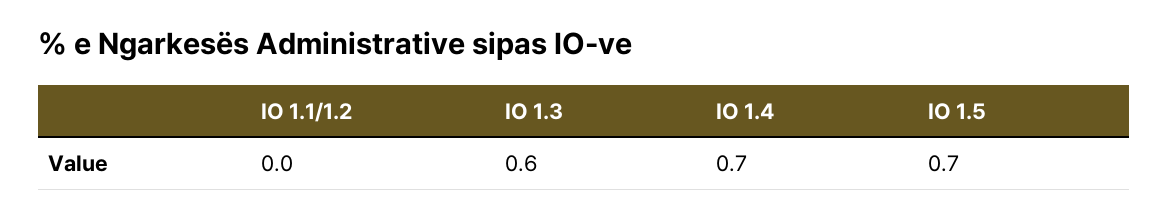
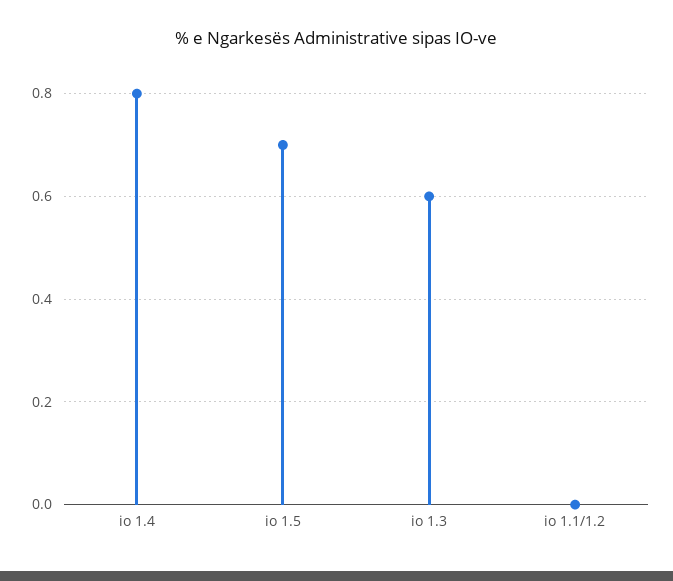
  {
    "IO 1.1/1.2": 0,
    "IO 1.3": 0.6,
-   "IO 1.4": 0.7,
+   "IO 1.4": 0.8,
    "IO 1.5": 0.7
  }

